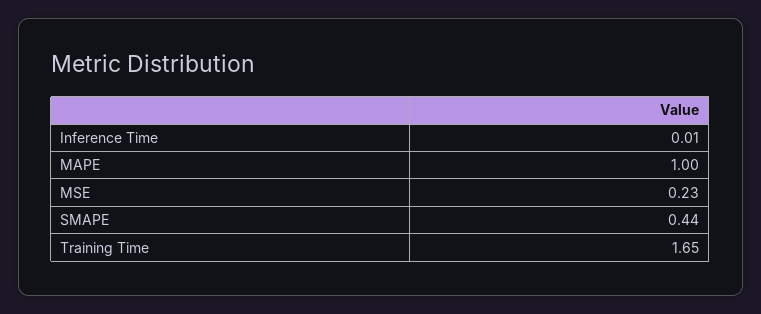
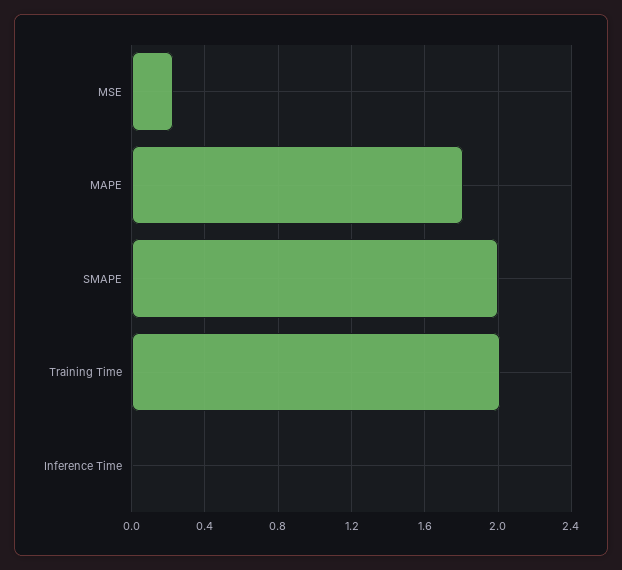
  {
    "Inference Time": 0.01,
-   "MAPE": 1,
+   "MAPE": 1.8,
    "MSE": 0.23,
-   "SMAPE": 0.44,
+   "SMAPE": 2,
-   "Training Time": 1.65
+   "Training Time": 2
  }

